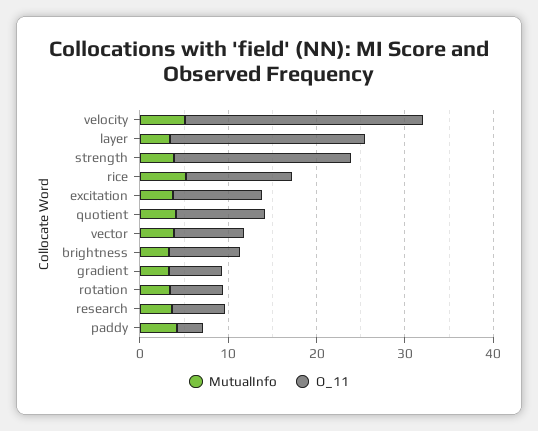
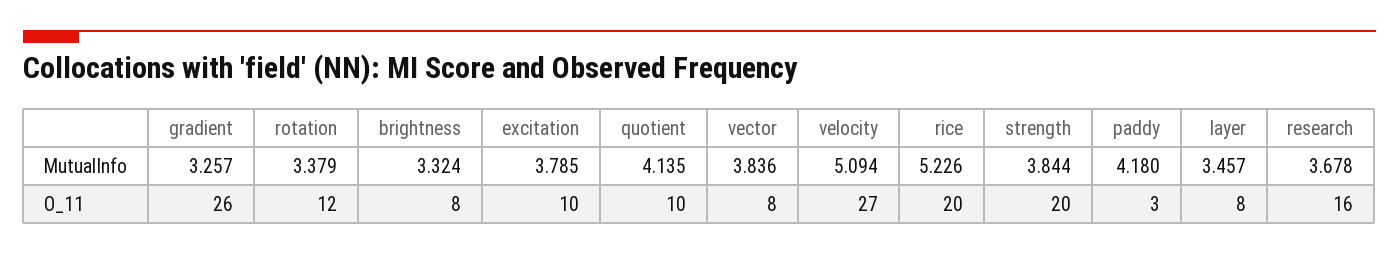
  {
    "MutualInfo": {
      "velocity": 5.094,
      "layer": 3.457,
      "strength": 3.844,
      "rice": 5.226,
      "excitation": 3.785,
      "quotient": 4.135,
      "vector": 3.836,
      "brightness": 3.324,
      "gradient": 3.257,
      "rotation": 3.379,
      "research": 3.678,
      "paddy": 4.18
    },
    "O_11": {
      "velocity": 27,
-     "layer": 22,
+     "layer": 8,
      "strength": 20,
-     "rice": 12,
+     "rice": 20,
      "excitation": 10,
      "quotient": 10,
      "vector": 8,
      "brightness": 8,
-     "gradient": 6,
+     "gradient": 26,
-     "rotation": 6,
+     "rotation": 12,
-     "research": 6,
+     "research": 16,
      "paddy": 3
    }
  }

